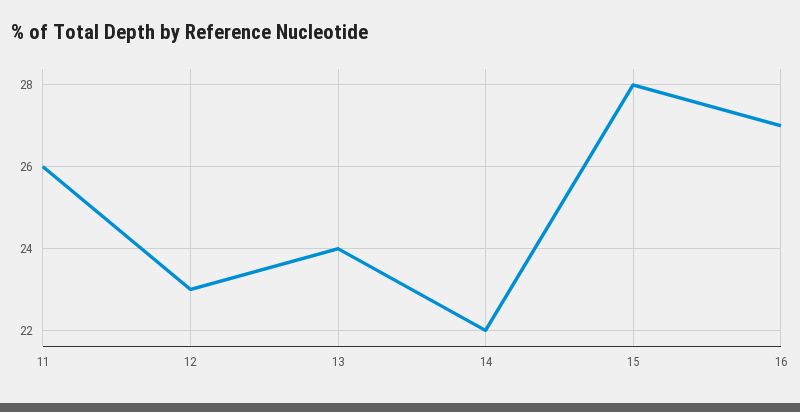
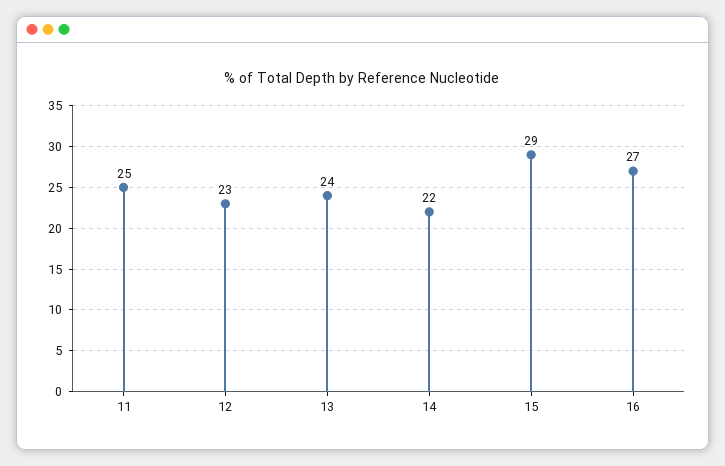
  {
-   "11": 26,
+   "11": 25,
    "12": 23,
    "13": 24,
    "14": 22,
-   "15": 28,
+   "15": 29,
    "16": 27
  }

